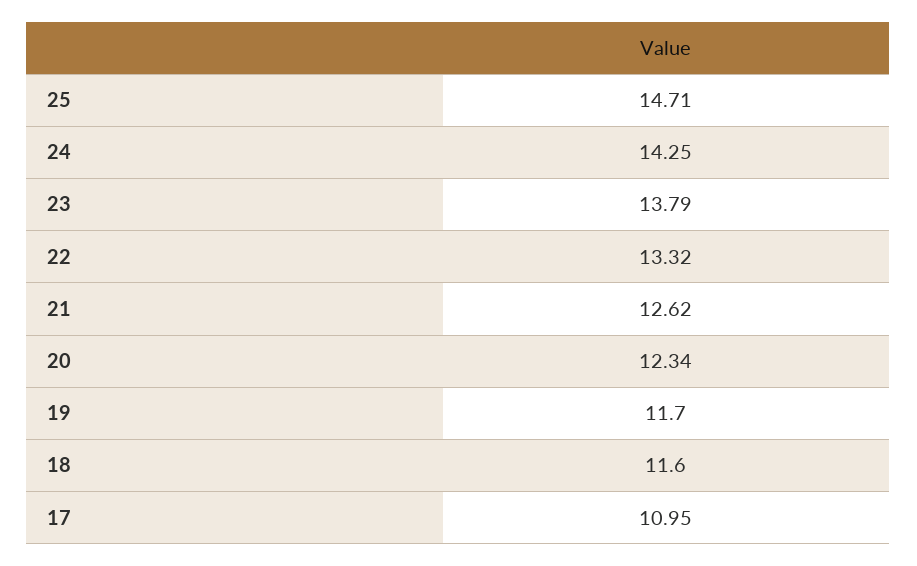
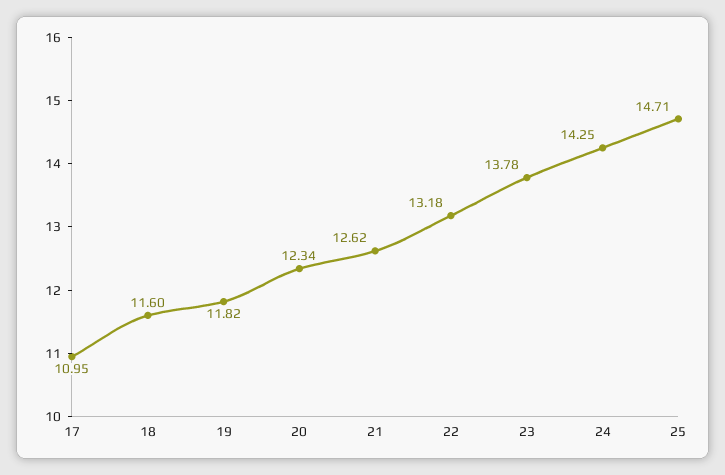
  {
    "25": 14.71,
    "24": 14.25,
-   "23": 13.79,
+   "23": 13.78,
-   "22": 13.32,
+   "22": 13.18,
    "21": 12.62,
    "20": 12.34,
-   "19": 11.7,
+   "19": 11.82,
    "18": 11.6,
    "17": 10.95
  }

